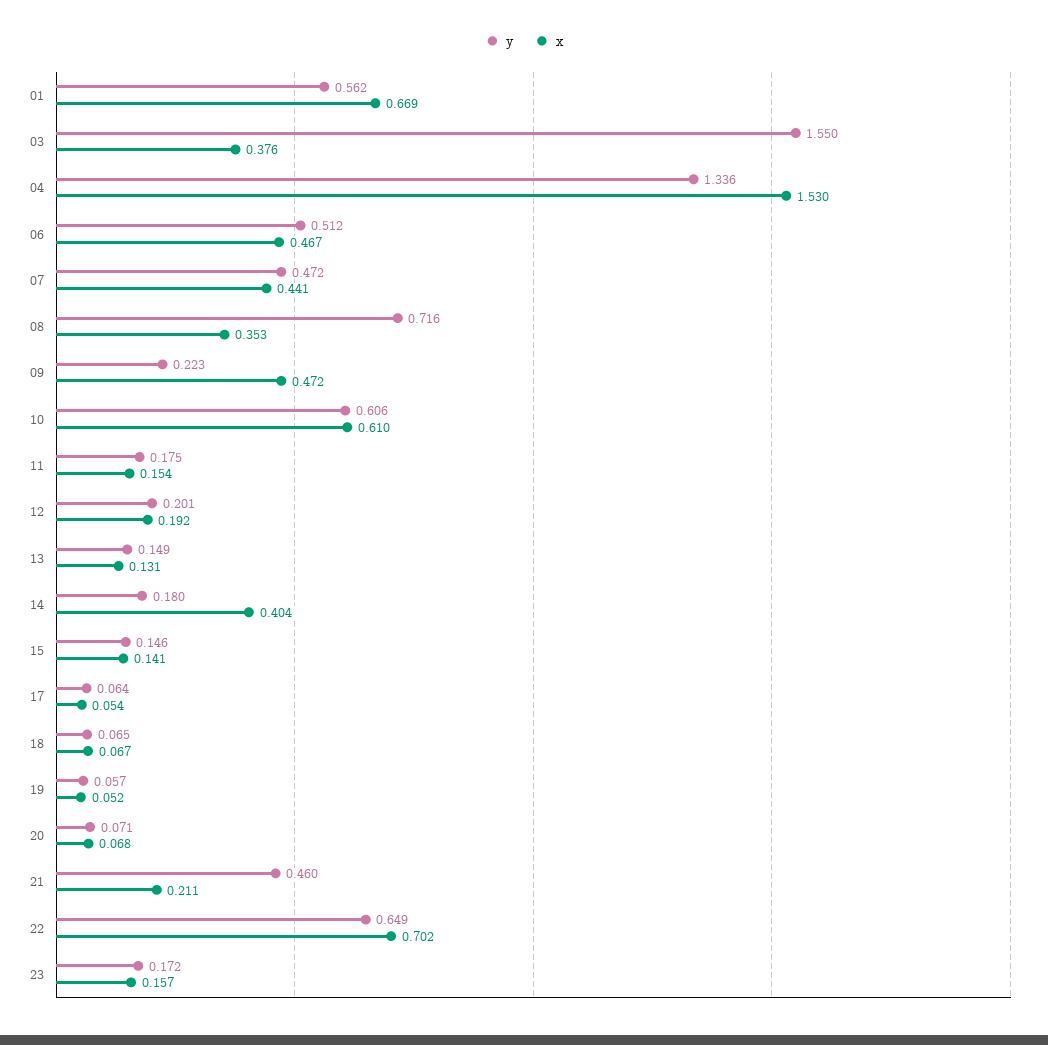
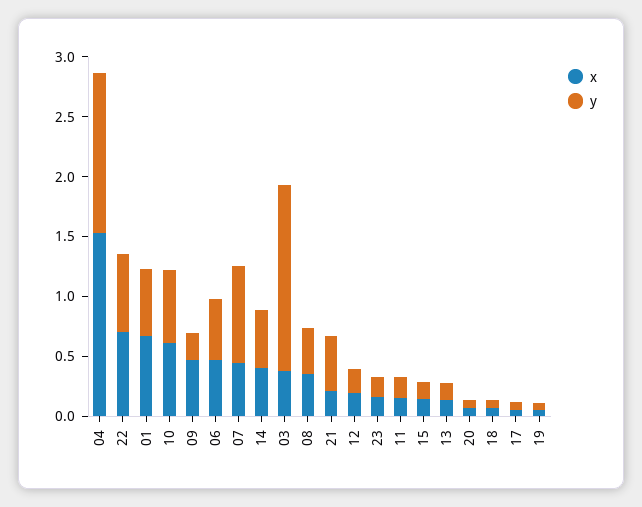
  {
    "y": {
      "01": 0.562,
      "03": 1.55,
      "04": 1.336,
      "06": 0.512,
-     "07": 0.472,
+     "07": 0.8,
-     "08": 0.716,
+     "08": 0.4,
      "09": 0.223,
      "10": 0.606,
      "11": 0.175,
      "12": 0.201,
      "13": 0.149,
-     "14": 0.18,
+     "14": 0.5,
      "15": 0.146,
      "17": 0.064,
      "18": 0.065,
      "19": 0.057,
      "20": 0.071,
      "21": 0.46,
      "22": 0.649,
      "23": 0.172
    },
    "x": {
      "01": 0.669,
      "03": 0.376,
      "04": 1.53,
      "06": 0.467,
      "07": 0.441,
      "08": 0.353,
      "09": 0.472,
      "10": 0.61,
      "11": 0.154,
      "12": 0.192,
      "13": 0.131,
      "14": 0.404,
      "15": 0.141,
      "17": 0.054,
      "18": 0.067,
      "19": 0.052,
      "20": 0.068,
      "21": 0.211,
      "22": 0.702,
      "23": 0.157
    }
  }

